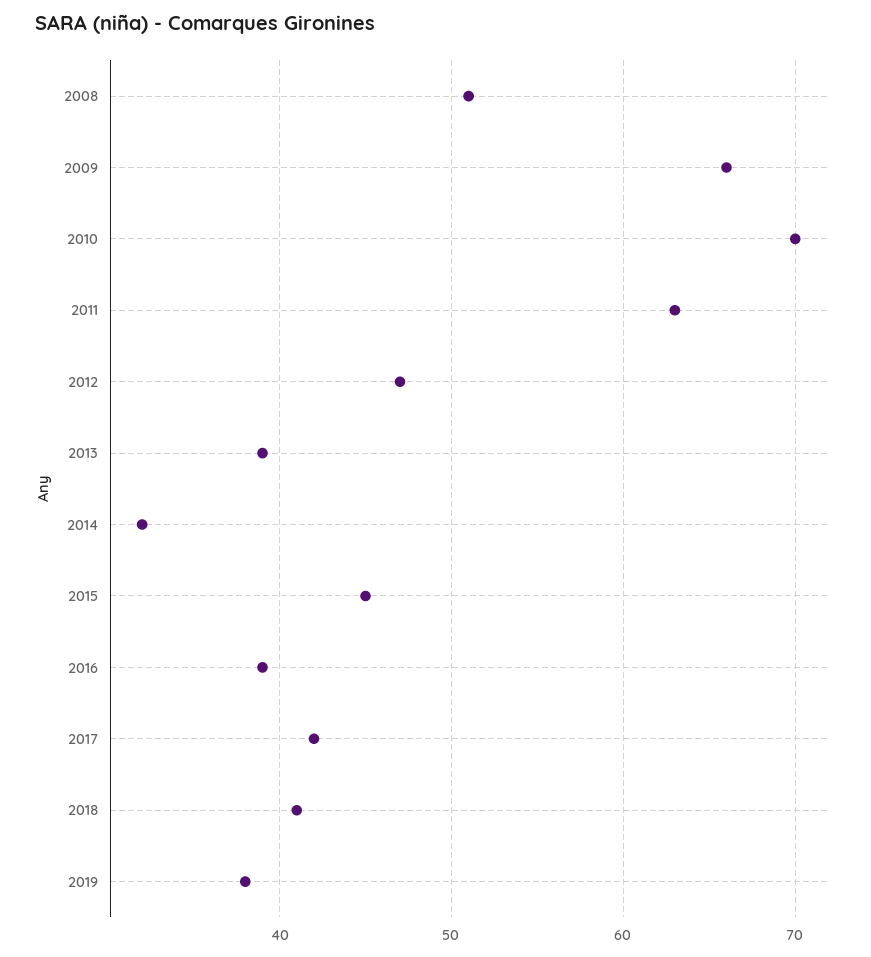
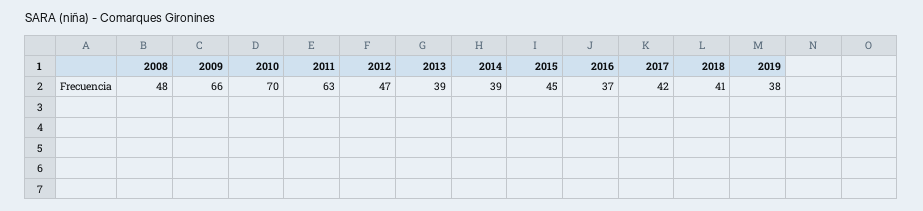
  {
-   "2008": 51,
+   "2008": 48,
    "2009": 66,
    "2010": 70,
    "2011": 63,
    "2012": 47,
    "2013": 39,
-   "2014": 32,
+   "2014": 39,
    "2015": 45,
-   "2016": 39,
+   "2016": 37,
    "2017": 42,
    "2018": 41,
    "2019": 38
  }

